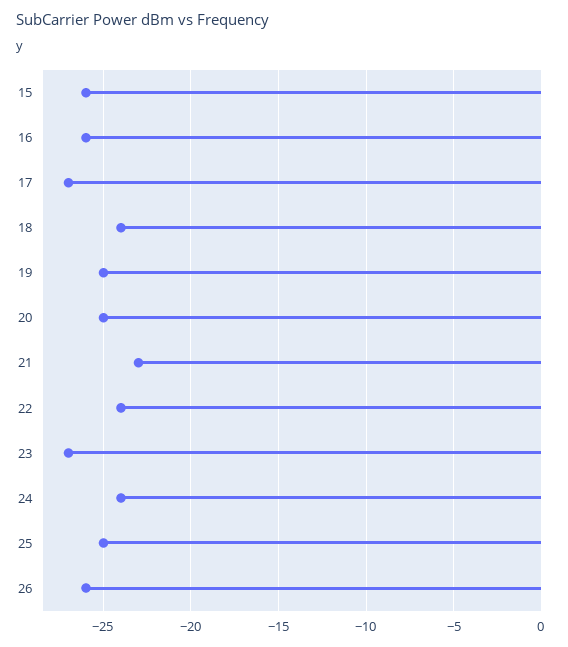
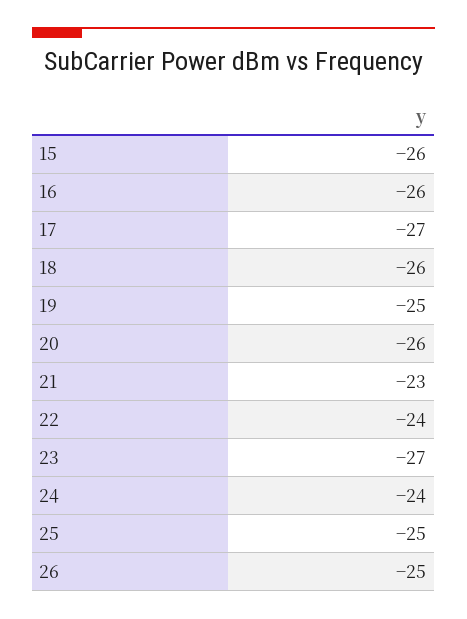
  {
    "15": -26,
    "16": -26,
    "17": -27,
-   "18": -24,
+   "18": -26,
    "19": -25,
-   "20": -25,
+   "20": -26,
    "21": -23,
    "22": -24,
    "23": -27,
    "24": -24,
    "25": -25,
-   "26": -26
+   "26": -25
  }

